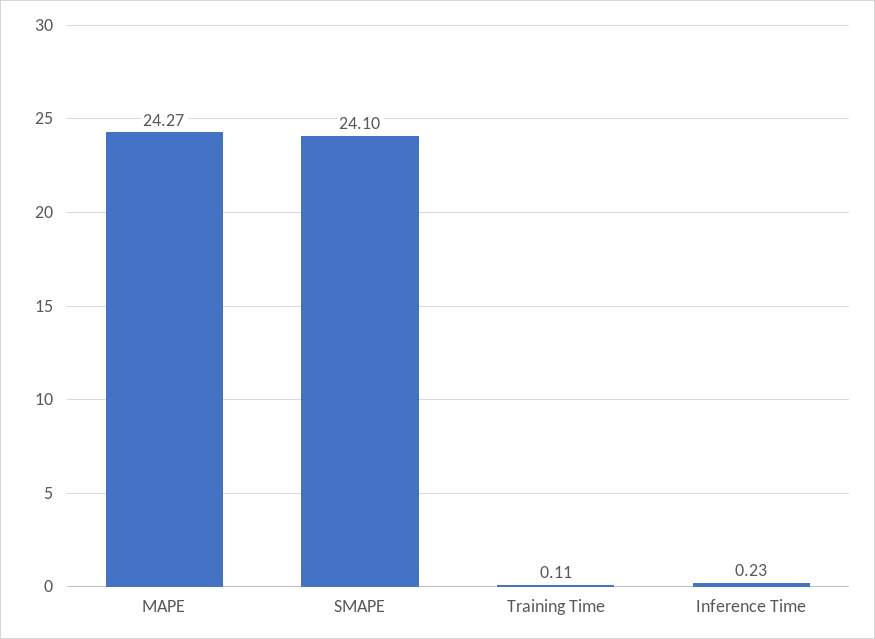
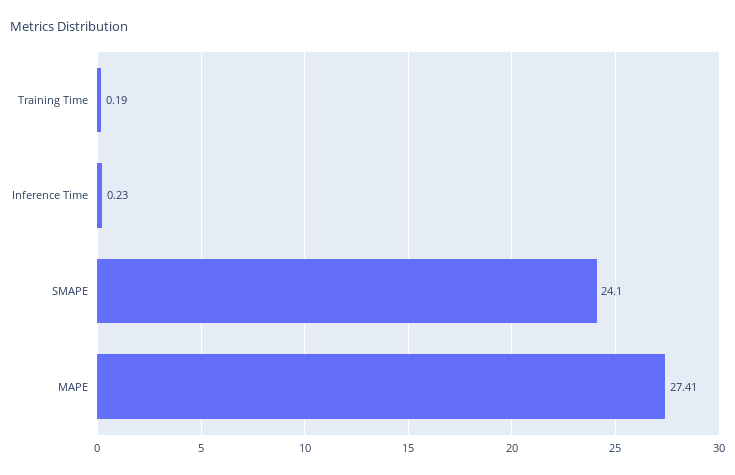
  {
-   "MAPE": 24.27,
+   "MAPE": 27.41,
    "SMAPE": 24.1,
-   "Training Time": 0.11,
+   "Training Time": 0.19,
    "Inference Time": 0.23
  }

